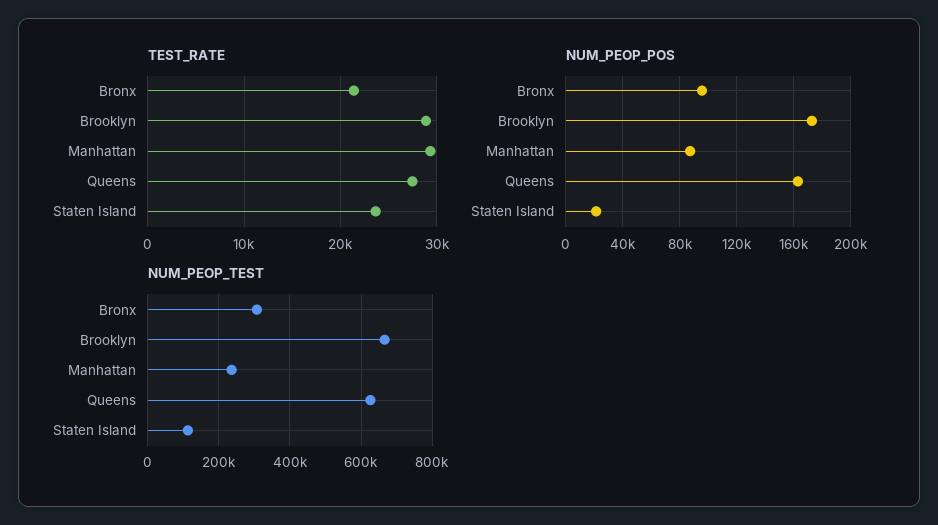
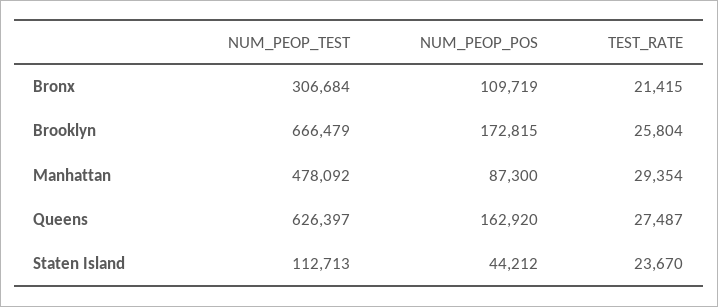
  {
    "TEST_RATE": {
      "Bronx": 21415,
-     "Brooklyn": 29000,
+     "Brooklyn": 25804,
      "Manhattan": 29354,
      "Queens": 27487,
      "Staten Island": 23670
    },
    "NUM_PEOP_POS": {
-     "Bronx": 95000,
+     "Bronx": 109719,
      "Brooklyn": 172815,
      "Manhattan": 87300,
      "Queens": 162920,
-     "Staten Island": 20000
+     "Staten Island": 44212
    },
    "NUM_PEOP_TEST": {
      "Bronx": 306684,
      "Brooklyn": 666479,
-     "Manhattan": 240000,
+     "Manhattan": 478092,
      "Queens": 626397,
      "Staten Island": 112713
    }
  }

